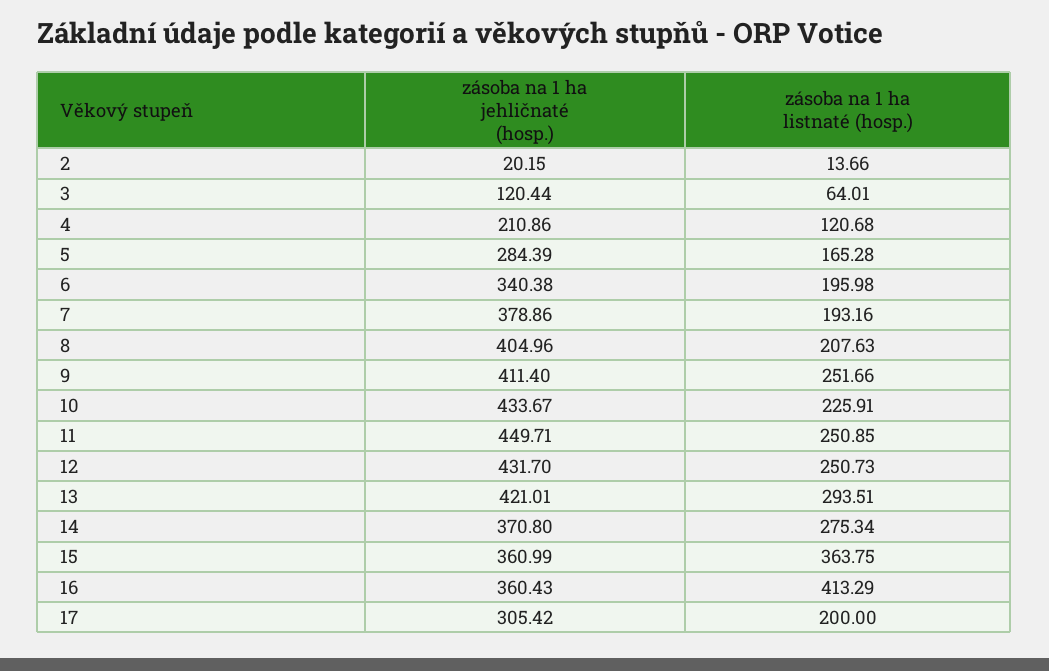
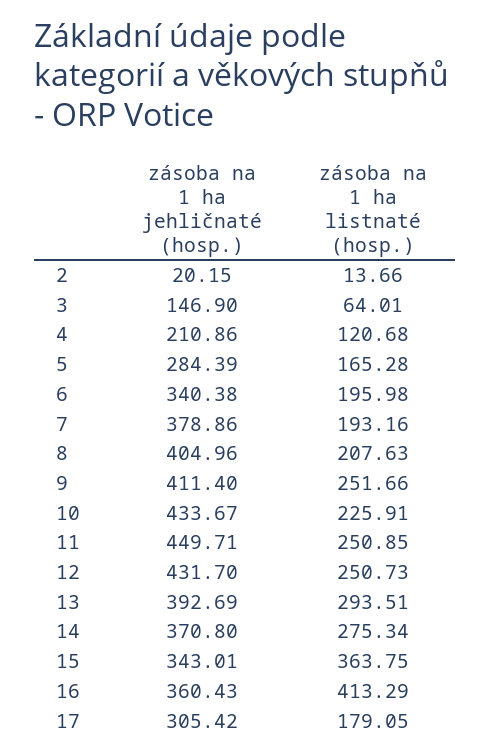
  {
    "zásoba na 1 ha jehličnaté (hosp.)": {
      "2": 20.15,
-     "3": 120.44,
+     "3": 146.9,
      "4": 210.86,
      "5": 284.39,
      "6": 340.38,
      "7": 378.86,
      "8": 404.96,
      "9": 411.4,
      "10": 433.67,
      "11": 449.71,
      "12": 431.7,
-     "13": 421.01,
+     "13": 392.69,
      "14": 370.8,
-     "15": 360.99,
+     "15": 343.01,
      "16": 360.43,
      "17": 305.42
    },
    "zásoba na 1 ha listnaté (hosp.)": {
      "2": 13.66,
      "3": 64.01,
      "4": 120.68,
      "5": 165.28,
      "6": 195.98,
      "7": 193.16,
      "8": 207.63,
      "9": 251.66,
      "10": 225.91,
      "11": 250.85,
      "12": 250.73,
      "13": 293.51,
      "14": 275.34,
      "15": 363.75,
      "16": 413.29,
-     "17": 200
+     "17": 179.05
    }
  }

